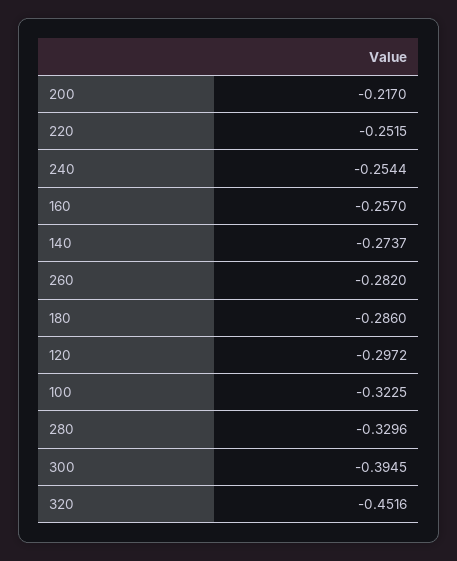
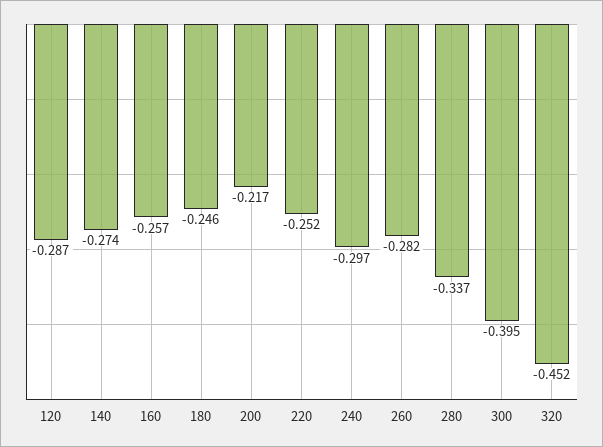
  {
    "200": -0.217,
    "220": -0.2515,
-   "240": -0.2544,
+   "240": -0.297,
    "160": -0.257,
    "140": -0.2737,
    "260": -0.282,
-   "180": -0.286,
+   "180": -0.246,
-   "120": -0.2972,
+   "120": -0.287,
-   "100": -0.3225,
-   "280": -0.3296,
+   "280": -0.337,
    "300": -0.3945,
    "320": -0.4516
  }

